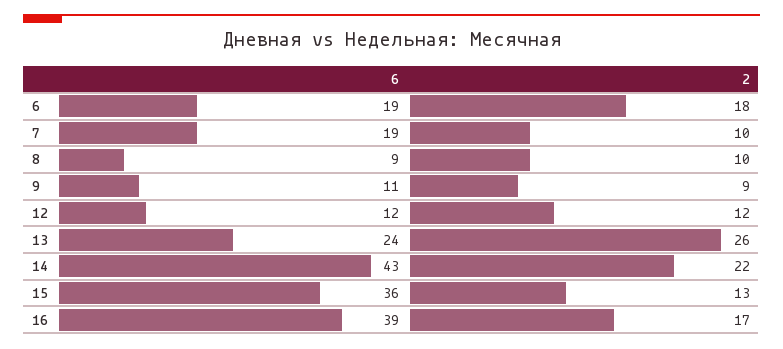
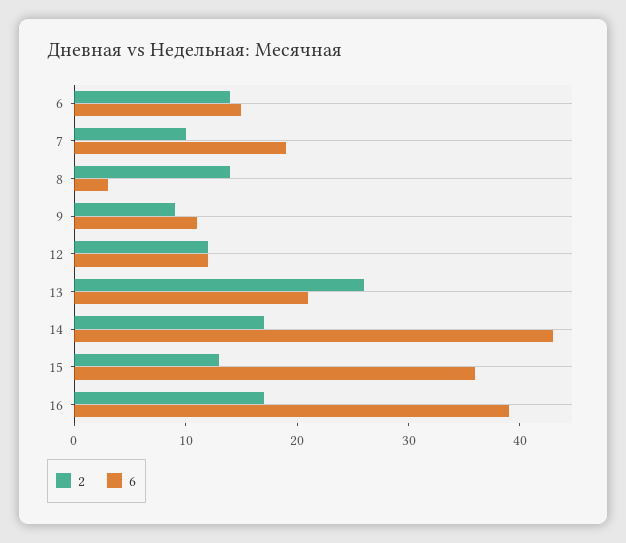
  {
    "6": {
-     "6": 19,
+     "6": 15,
      "7": 19,
-     "8": 9,
+     "8": 3,
      "9": 11,
      "12": 12,
-     "13": 24,
+     "13": 21,
      "14": 43,
      "15": 36,
      "16": 39
    },
    "2": {
-     "6": 18,
+     "6": 14,
      "7": 10,
-     "8": 10,
+     "8": 14,
      "9": 9,
      "12": 12,
      "13": 26,
-     "14": 22,
+     "14": 17,
      "15": 13,
      "16": 17
    }
  }

